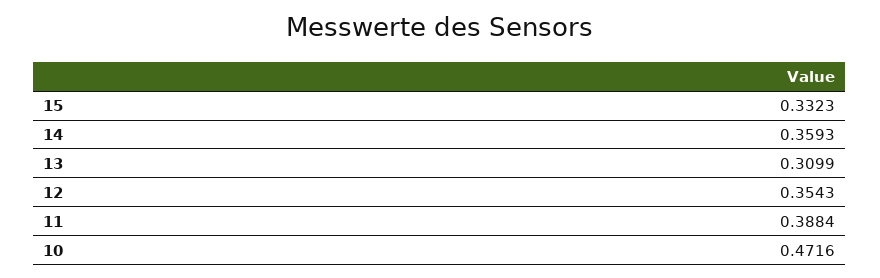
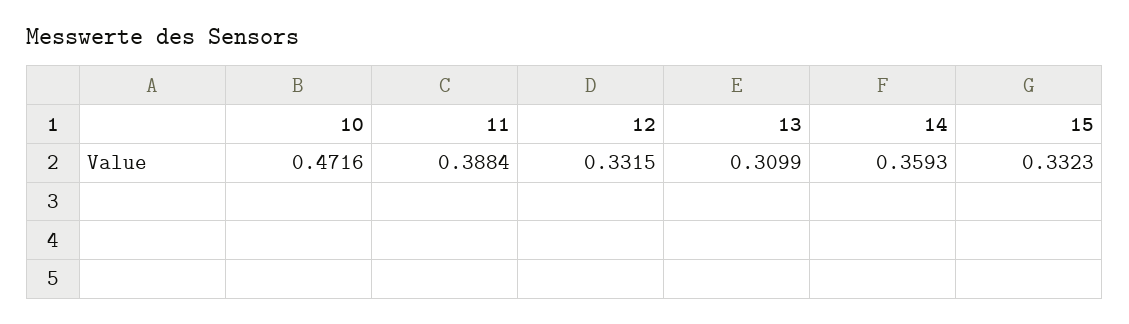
  {
    "15": 0.3323,
    "14": 0.3593,
    "13": 0.3099,
-   "12": 0.3543,
+   "12": 0.3315,
    "11": 0.3884,
    "10": 0.4716
  }

